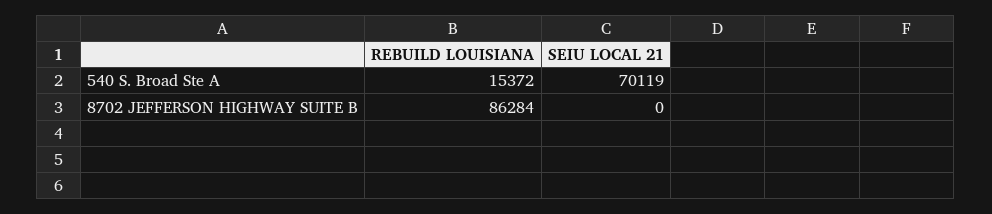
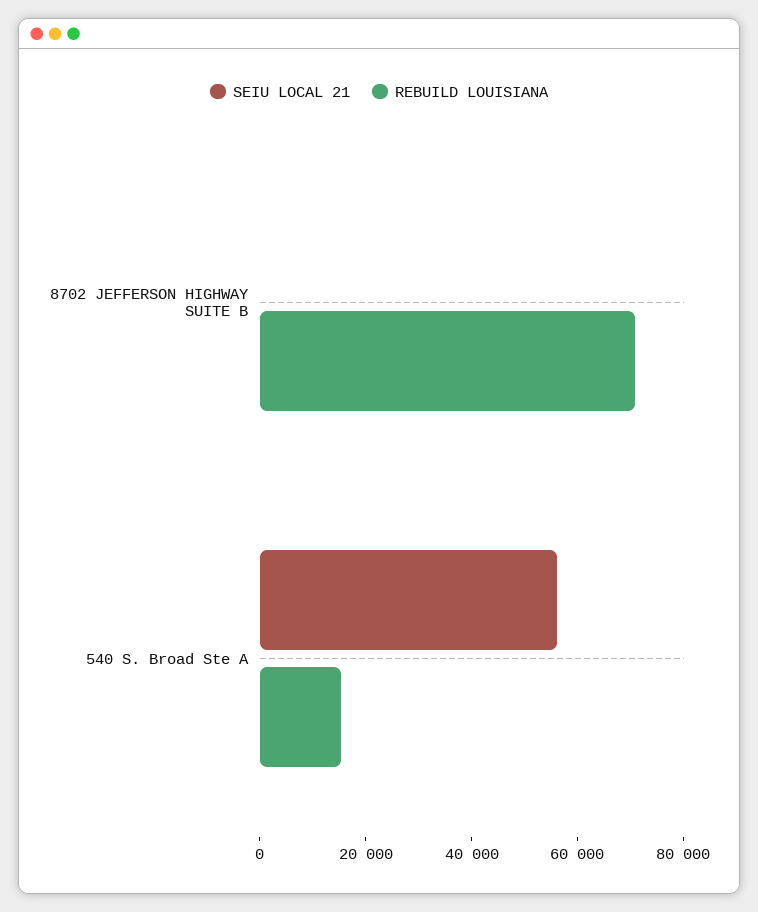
  {
    "REBUILD LOUISIANA": {
      "540 S. Broad Ste A": 15372,
-     "8702 JEFFERSON HIGHWAY SUITE B": 86284
+     "8702 JEFFERSON HIGHWAY SUITE B": 70000
    },
    "SEIU LOCAL 21": {
-     "540 S. Broad Ste A": 70119,
+     "540 S. Broad Ste A": 55000,
      "8702 JEFFERSON HIGHWAY SUITE B": 0
    }
  }

